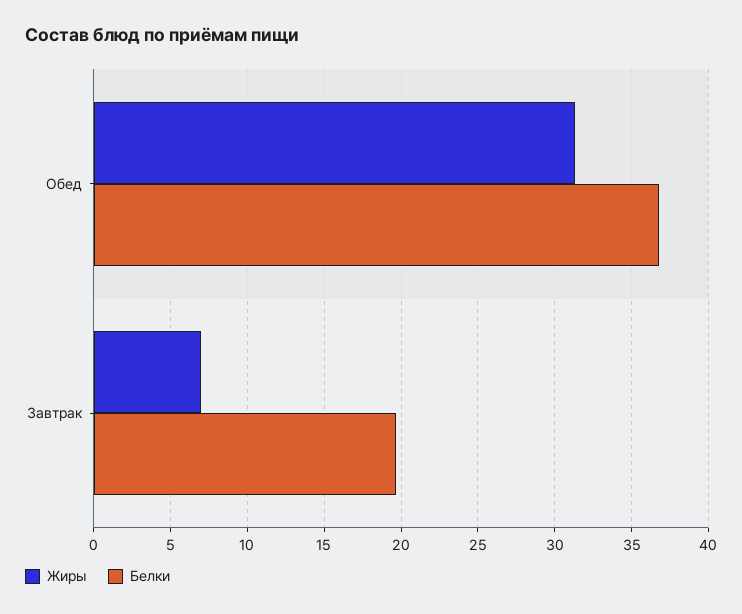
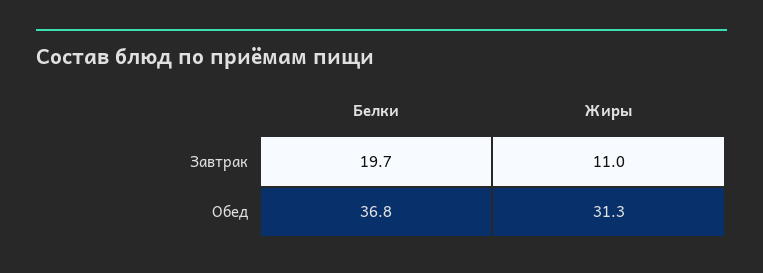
  {
    "Жиры": {
      "Обед": 31.3,
-     "Завтрак": 7
+     "Завтрак": 11
    },
    "Белки": {
      "Обед": 36.8,
      "Завтрак": 19.7
    }
  }

